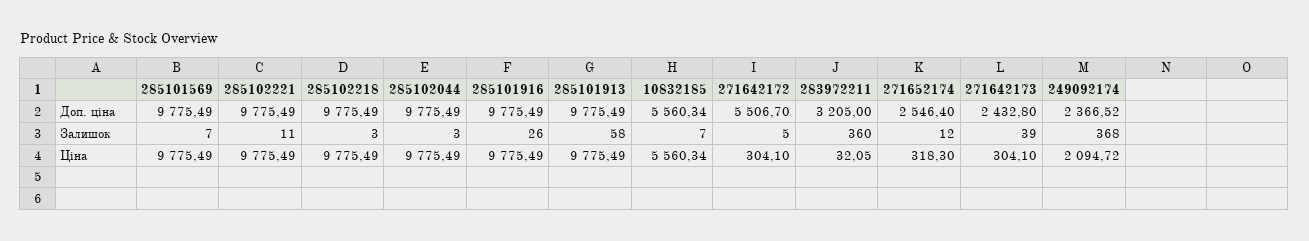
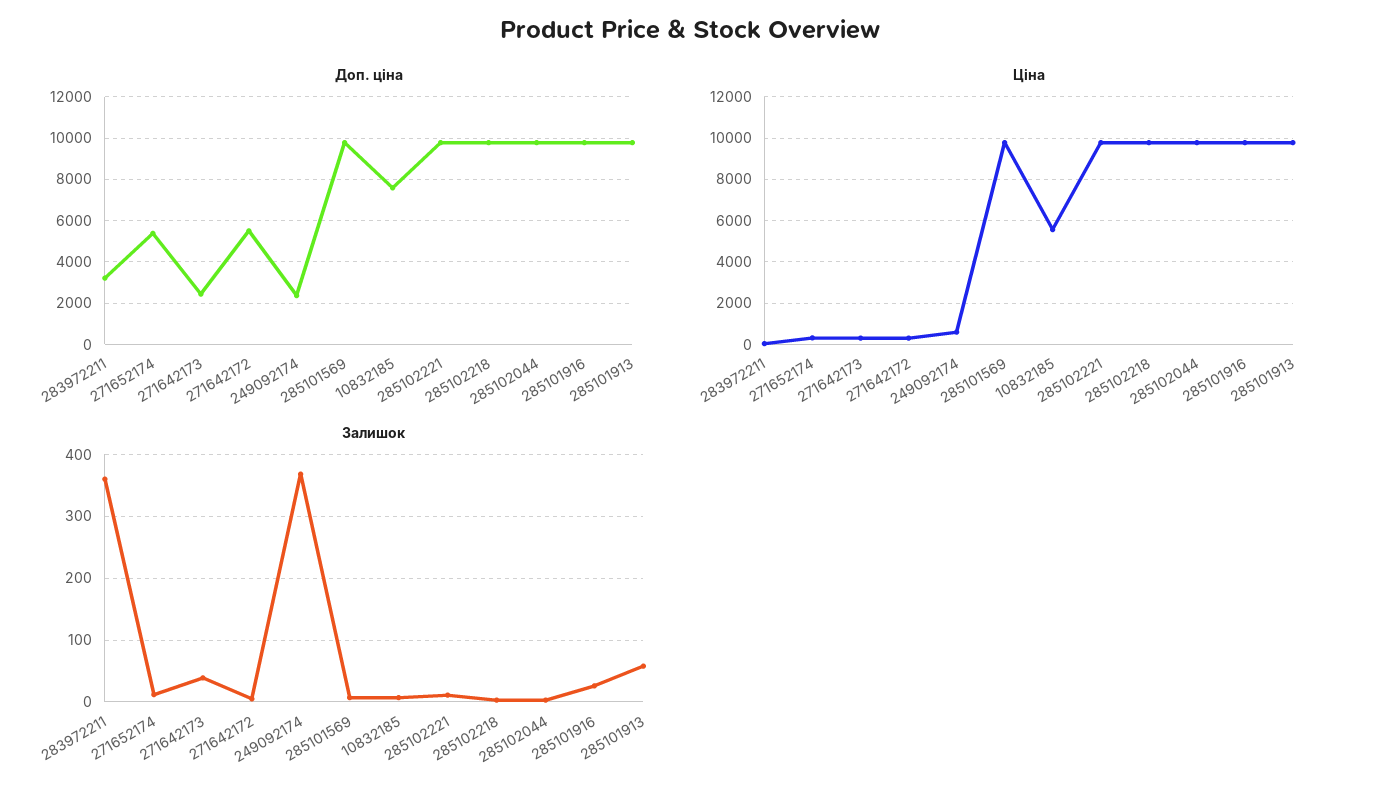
  {
    "Доп. ціна": {
      "285101569": 9775.49,
      "285102221": 9775.49,
      "285102218": 9775.49,
      "285102044": 9775.49,
      "285101916": 9775.49,
      "285101913": 9775.49,
-     "10832185": 5560.34,
+     "10832185": 7500,
      "271642172": 5506.7,
      "283972211": 3205,
-     "271652174": 2546.4,
+     "271652174": 5500,
      "271642173": 2432.8,
      "249092174": 2366.52
    },
    "Залишок": {
      "285101569": 7,
      "285102221": 11,
      "285102218": 3,
      "285102044": 3,
      "285101916": 26,
      "285101913": 58,
      "10832185": 7,
      "271642172": 5,
      "283972211": 360,
      "271652174": 12,
      "271642173": 39,
      "249092174": 368
    },
    "Ціна": {
      "285101569": 9775.49,
      "285102221": 9775.49,
      "285102218": 9775.49,
      "285102044": 9775.49,
      "285101916": 9775.49,
      "285101913": 9775.49,
      "10832185": 5560.34,
      "271642172": 304.1,
      "283972211": 32.05,
      "271652174": 318.3,
      "271642173": 304.1,
-     "249092174": 2094.72
+     "249092174": 500
    }
  }

